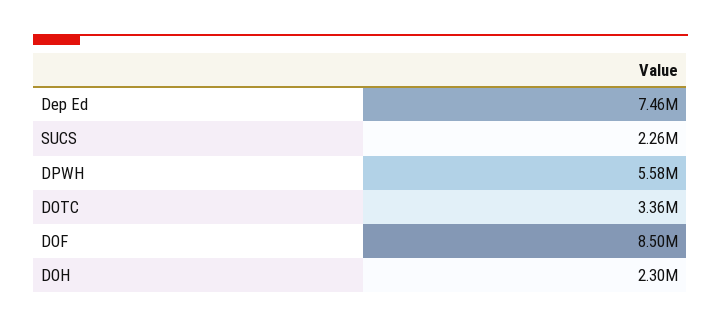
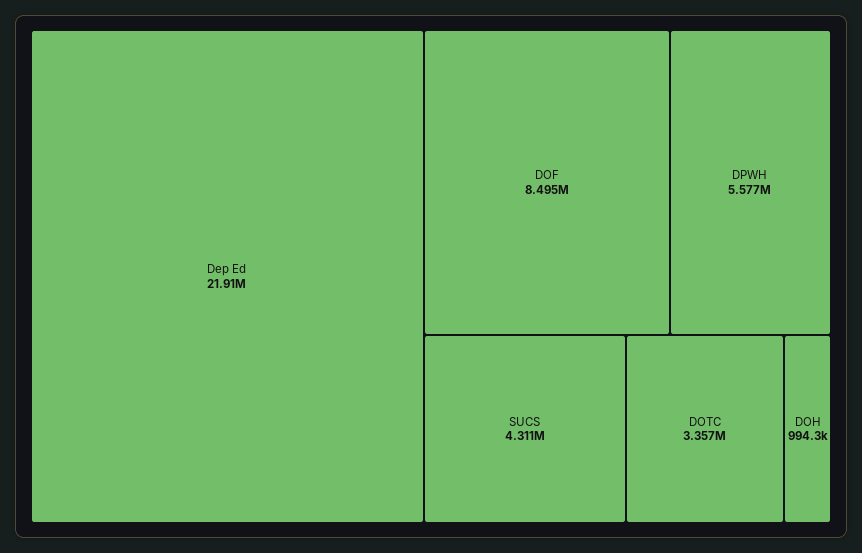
  {
-   "Dep Ed": 7460000,
+   "Dep Ed": 21910000,
-   "SUCS": 2260000,
+   "SUCS": 4311000,
    "DPWH": 5577000,
    "DOTC": 3357000,
    "DOF": 8495000,
-   "DOH": 2300000
+   "DOH": 994300
  }

